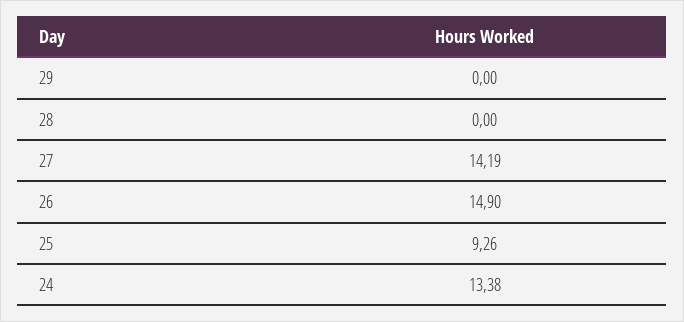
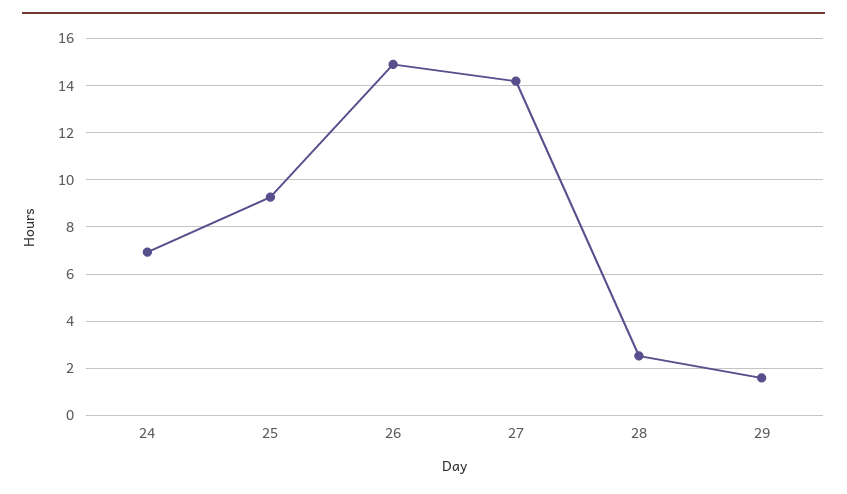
  {
-   "29": 0,
+   "29": 1.5,
-   "28": 0,
+   "28": 2.5,
    "27": 14.19,
    "26": 14.9,
    "25": 9.26,
-   "24": 13.38
+   "24": 7
  }

